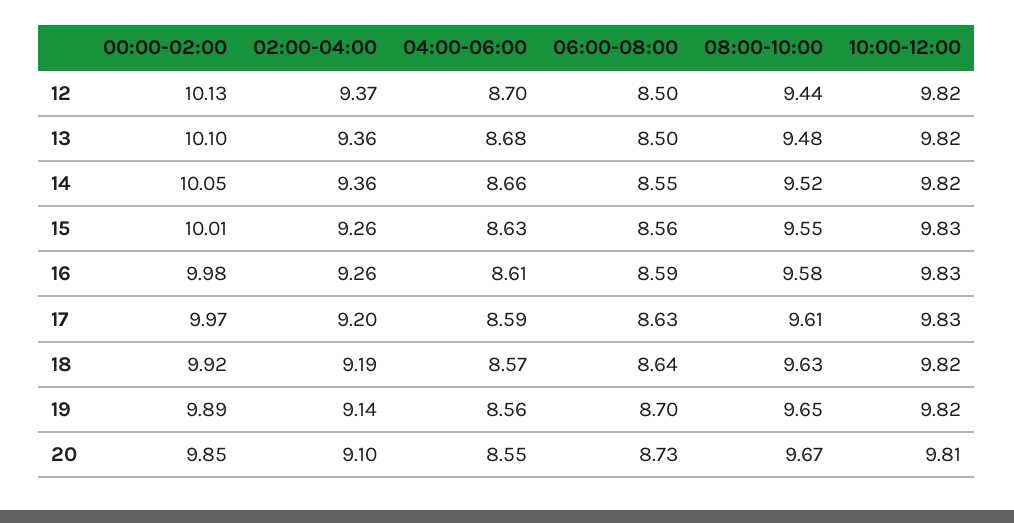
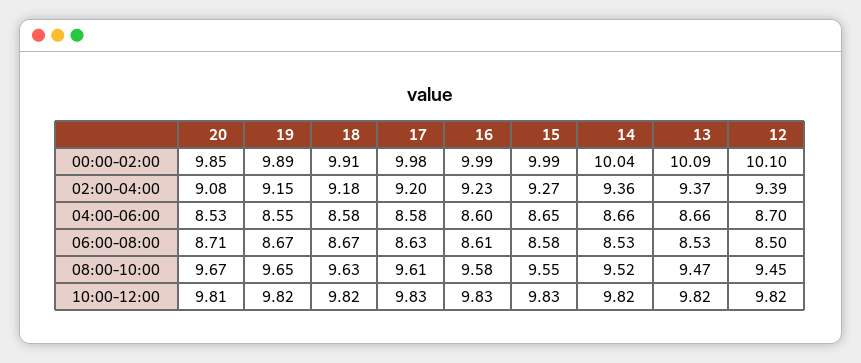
  {
    "00:00-02:00": {
-     "12": 10.13,
+     "12": 10.1,
-     "13": 10.1,
+     "13": 10.09,
-     "14": 10.05,
+     "14": 10.04,
-     "15": 10.01,
+     "15": 9.99,
-     "16": 9.98,
+     "16": 9.99,
-     "17": 9.97,
+     "17": 9.98,
-     "18": 9.92,
+     "18": 9.91,
      "19": 9.89,
      "20": 9.85
    },
    "02:00-04:00": {
-     "12": 9.37,
+     "12": 9.39,
-     "13": 9.36,
+     "13": 9.37,
      "14": 9.36,
-     "15": 9.26,
+     "15": 9.27,
-     "16": 9.26,
+     "16": 9.23,
      "17": 9.2,
-     "18": 9.19,
+     "18": 9.18,
-     "19": 9.14,
+     "19": 9.15,
-     "20": 9.1
+     "20": 9.08
    },
    "04:00-06:00": {
      "12": 8.7,
-     "13": 8.68,
+     "13": 8.66,
      "14": 8.66,
-     "15": 8.63,
+     "15": 8.65,
-     "16": 8.61,
+     "16": 8.6,
-     "17": 8.59,
+     "17": 8.58,
-     "18": 8.57,
+     "18": 8.58,
-     "19": 8.56,
+     "19": 8.55,
-     "20": 8.55
+     "20": 8.53
    },
    "06:00-08:00": {
      "12": 8.5,
-     "13": 8.5,
+     "13": 8.53,
-     "14": 8.55,
+     "14": 8.53,
-     "15": 8.56,
+     "15": 8.58,
-     "16": 8.59,
+     "16": 8.61,
      "17": 8.63,
-     "18": 8.64,
+     "18": 8.67,
-     "19": 8.7,
+     "19": 8.67,
-     "20": 8.73
+     "20": 8.71
    },
    "08:00-10:00": {
-     "12": 9.44,
+     "12": 9.45,
-     "13": 9.48,
+     "13": 9.47,
      "14": 9.52,
      "15": 9.55,
      "16": 9.58,
      "17": 9.61,
      "18": 9.63,
      "19": 9.65,
      "20": 9.67
    },
    "10:00-12:00": {
      "12": 9.82,
      "13": 9.82,
      "14": 9.82,
      "15": 9.83,
      "16": 9.83,
      "17": 9.83,
      "18": 9.82,
      "19": 9.82,
      "20": 9.81
    }
  }

